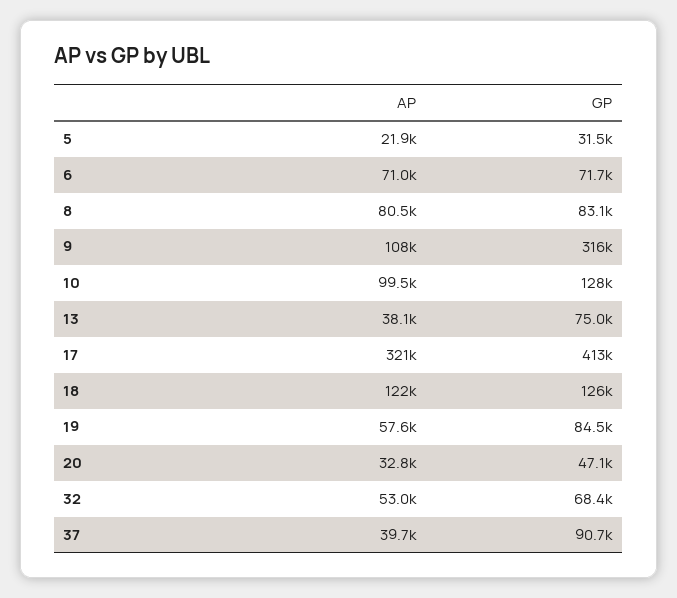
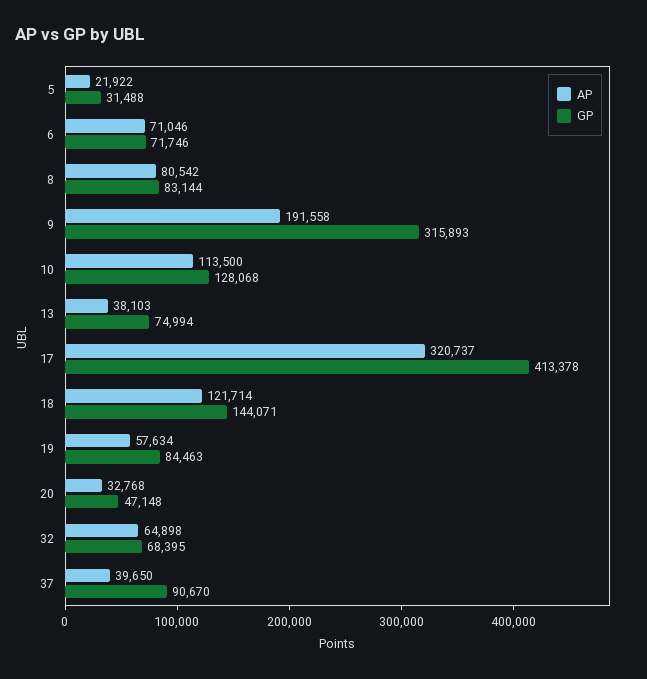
  {
    "AP": {
      "5": 21922,
      "6": 71046,
      "8": 80542,
-     "9": 108000,
+     "9": 191558,
-     "10": 99500,
+     "10": 113500,
      "13": 38103,
      "17": 320737,
      "18": 121714,
      "19": 57634,
      "20": 32768,
-     "32": 53000,
+     "32": 64898,
      "37": 39650
    },
    "GP": {
      "5": 31488,
      "6": 71746,
      "8": 83144,
      "9": 315893,
      "10": 128068,
      "13": 74994,
      "17": 413378,
-     "18": 126000,
+     "18": 144071,
      "19": 84463,
      "20": 47148,
      "32": 68395,
      "37": 90670
    }
  }

